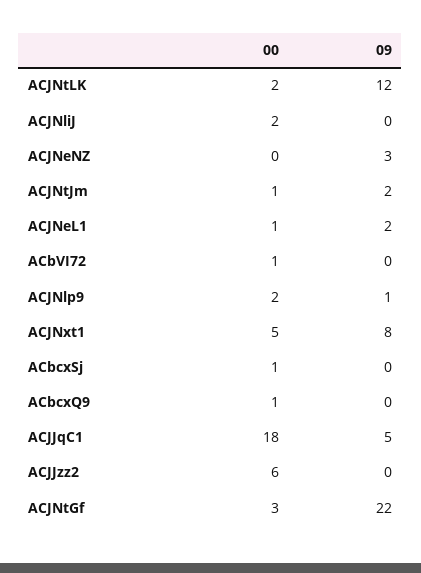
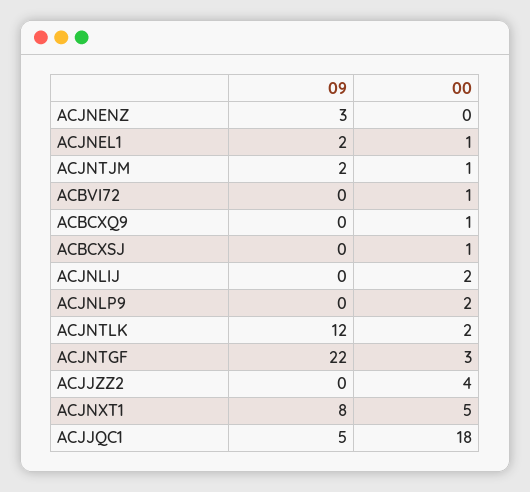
  {
    "00": {
      "ACJNtLK": 2,
      "ACJNliJ": 2,
      "ACJNeNZ": 0,
      "ACJNtJm": 1,
      "ACJNeL1": 1,
      "ACbVI72": 1,
      "ACJNlp9": 2,
      "ACJNxt1": 5,
      "ACbcxSj": 1,
      "ACbcxQ9": 1,
      "ACJJqC1": 18,
-     "ACJJzz2": 6,
+     "ACJJzz2": 4,
      "ACJNtGf": 3
    },
    "09": {
      "ACJNtLK": 12,
      "ACJNliJ": 0,
      "ACJNeNZ": 3,
      "ACJNtJm": 2,
      "ACJNeL1": 2,
      "ACbVI72": 0,
-     "ACJNlp9": 1,
+     "ACJNlp9": 0,
      "ACJNxt1": 8,
      "ACbcxSj": 0,
      "ACbcxQ9": 0,
      "ACJJqC1": 5,
      "ACJJzz2": 0,
      "ACJNtGf": 22
    }
  }

